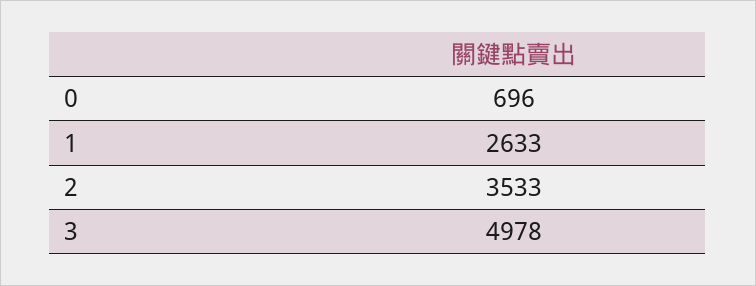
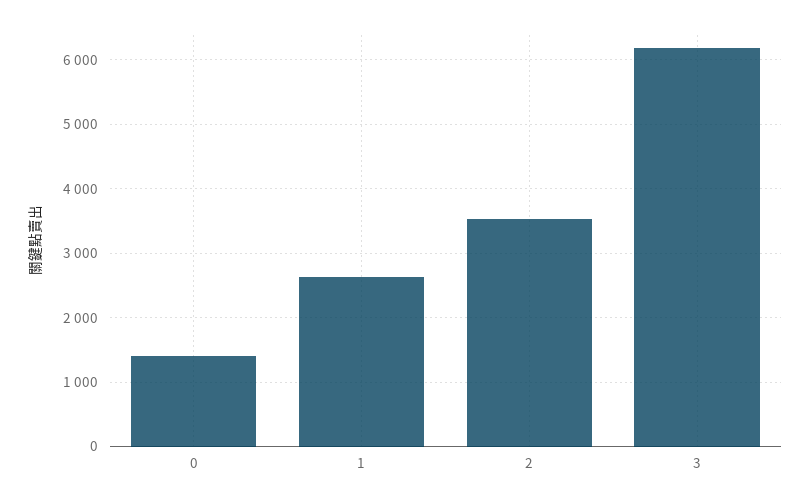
  {
-   "0": 696,
+   "0": 1400,
    "1": 2633,
    "2": 3533,
-   "3": 4978
+   "3": 6200
  }

